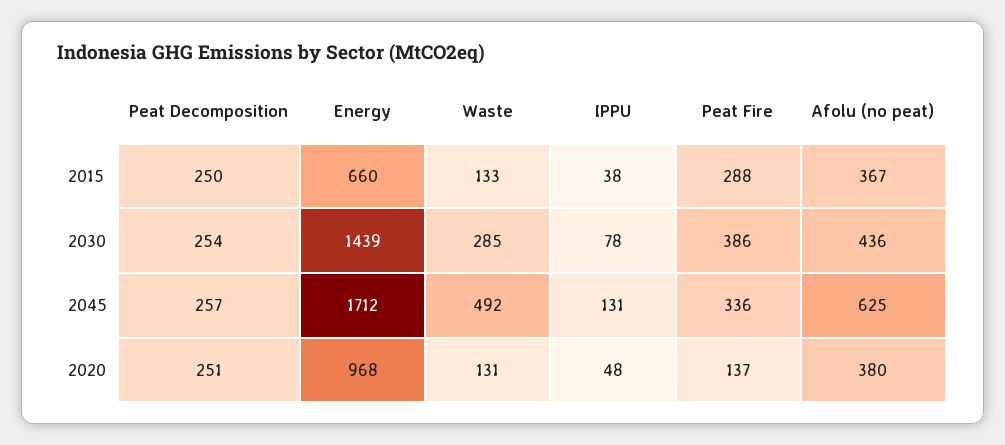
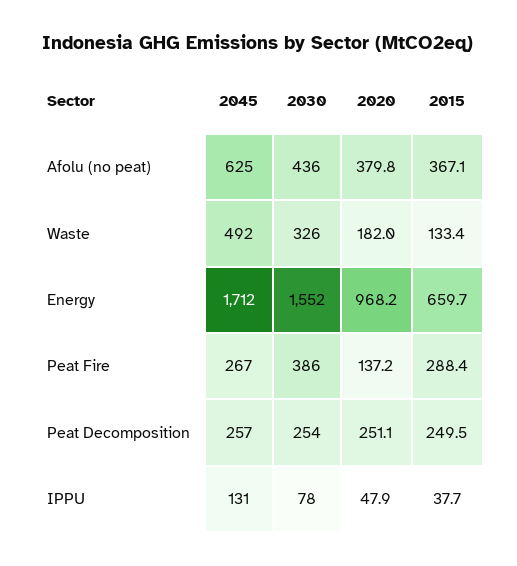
  {
    "Peat Decomposition": {
      "2015": 249.5,
      "2030": 254,
      "2045": 257,
      "2020": 251.1
    },
    "Energy": {
      "2015": 659.7,
-     "2030": 1439,
+     "2030": 1552,
      "2045": 1712,
      "2020": 968.2
    },
    "Waste": {
      "2015": 133.4,
-     "2030": 285,
+     "2030": 326,
      "2045": 492,
-     "2020": 131
+     "2020": 182
    },
    "IPPU": {
      "2015": 37.7,
      "2030": 78,
      "2045": 131,
      "2020": 47.9
    },
    "Peat Fire": {
      "2015": 288.4,
      "2030": 386,
-     "2045": 336,
+     "2045": 267,
      "2020": 137.2
    },
    "Afolu (no peat)": {
      "2015": 367.1,
      "2030": 436,
      "2045": 625,
      "2020": 379.8
    }
  }

